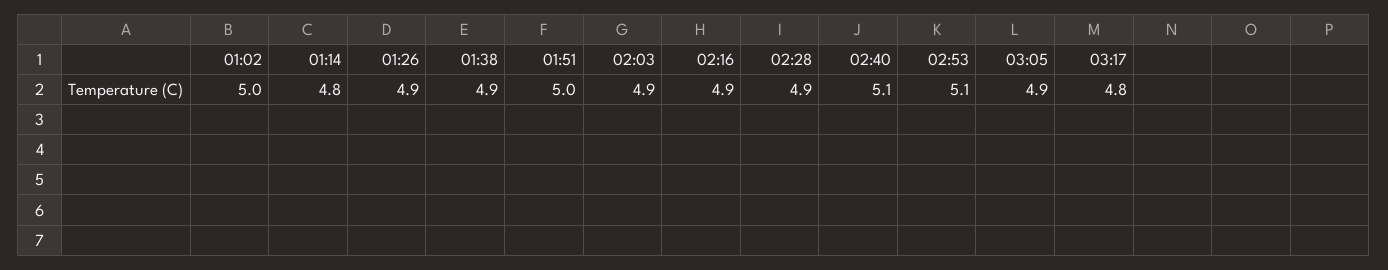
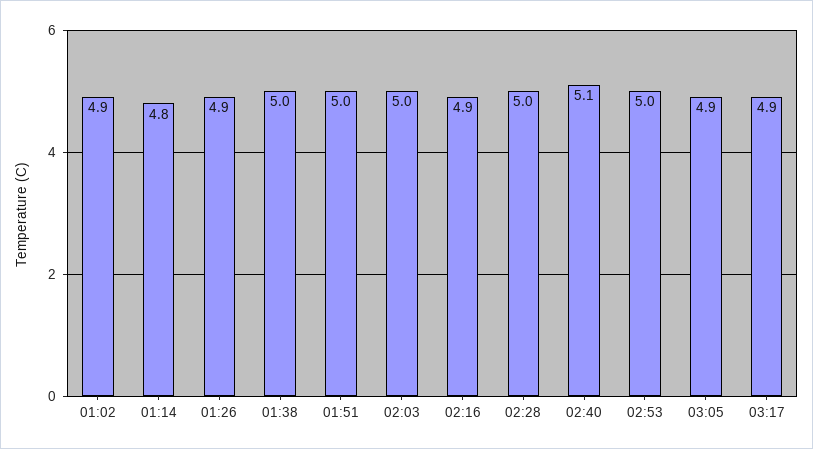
  {
-   "01:02": 5,
+   "01:02": 4.9,
    "01:14": 4.8,
    "01:26": 4.9,
-   "01:38": 4.9,
+   "01:38": 5,
    "01:51": 5,
-   "02:03": 4.9,
+   "02:03": 5,
    "02:16": 4.9,
-   "02:28": 4.9,
+   "02:28": 5,
    "02:40": 5.1,
-   "02:53": 5.1,
+   "02:53": 5,
    "03:05": 4.9,
-   "03:17": 4.8
+   "03:17": 4.9
  }

